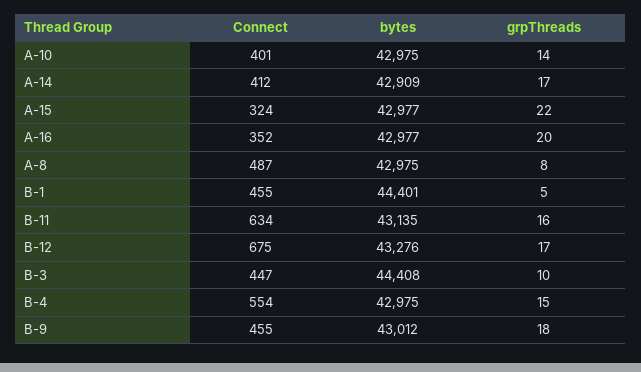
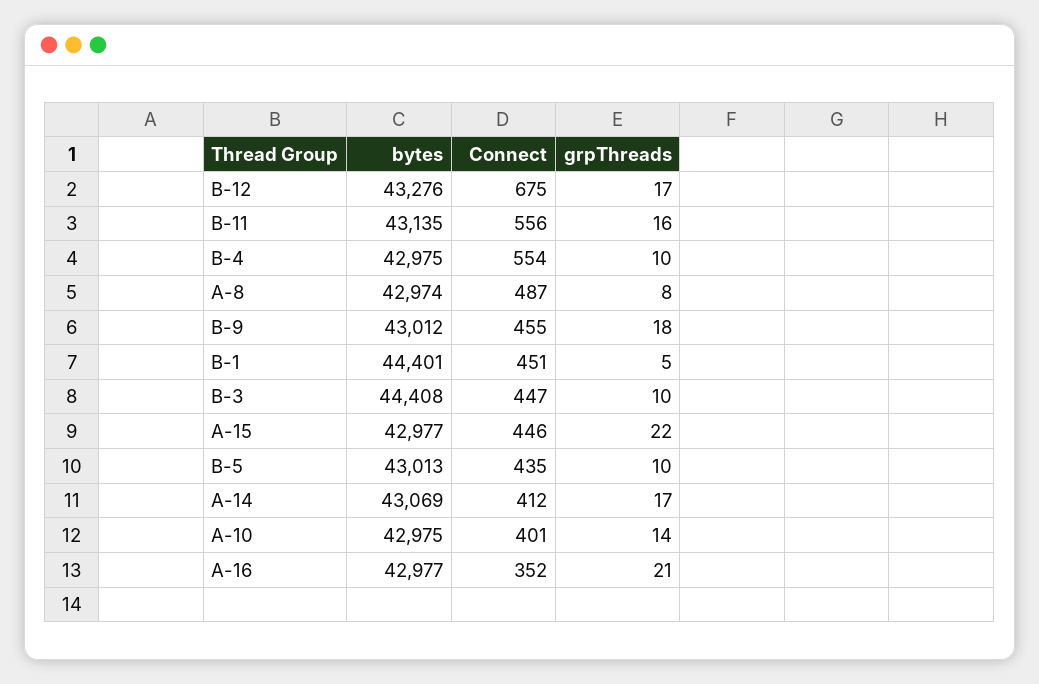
  {
    "Connect": {
      "A-10": 401,
      "A-14": 412,
-     "A-15": 324,
+     "A-15": 446,
      "A-16": 352,
      "A-8": 487,
-     "B-1": 455,
+     "B-1": 451,
-     "B-11": 634,
+     "B-11": 556,
      "B-12": 675,
      "B-3": 447,
      "B-4": 554,
-     "B-9": 455
+     "B-9": 455,
+     "B-5": 435
    },
    "bytes": {
      "A-10": 42975,
-     "A-14": 42909,
+     "A-14": 43069,
      "A-15": 42977,
      "A-16": 42977,
-     "A-8": 42975,
+     "A-8": 42974,
      "B-1": 44401,
      "B-11": 43135,
      "B-12": 43276,
      "B-3": 44408,
      "B-4": 42975,
-     "B-9": 43012
+     "B-9": 43012,
+     "B-5": 43013
    },
    "grpThreads": {
      "A-10": 14,
      "A-14": 17,
      "A-15": 22,
-     "A-16": 20,
+     "A-16": 21,
      "A-8": 8,
      "B-1": 5,
      "B-11": 16,
      "B-12": 17,
      "B-3": 10,
-     "B-4": 15,
+     "B-4": 10,
-     "B-9": 18
+     "B-9": 18,
+     "B-5": 10
    }
  }

